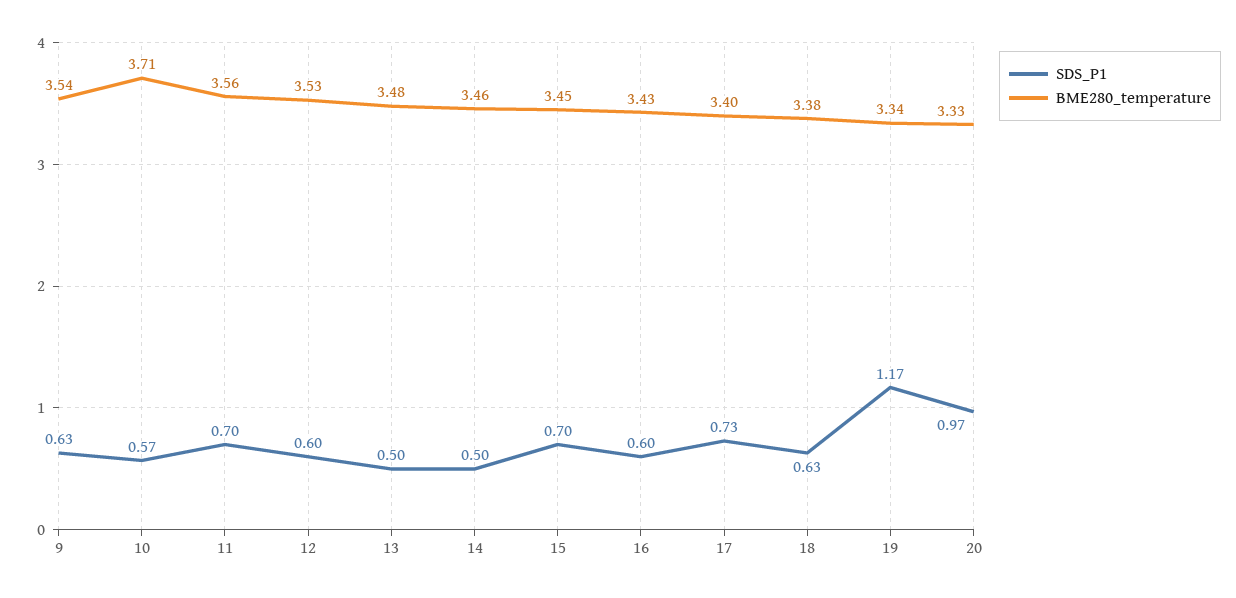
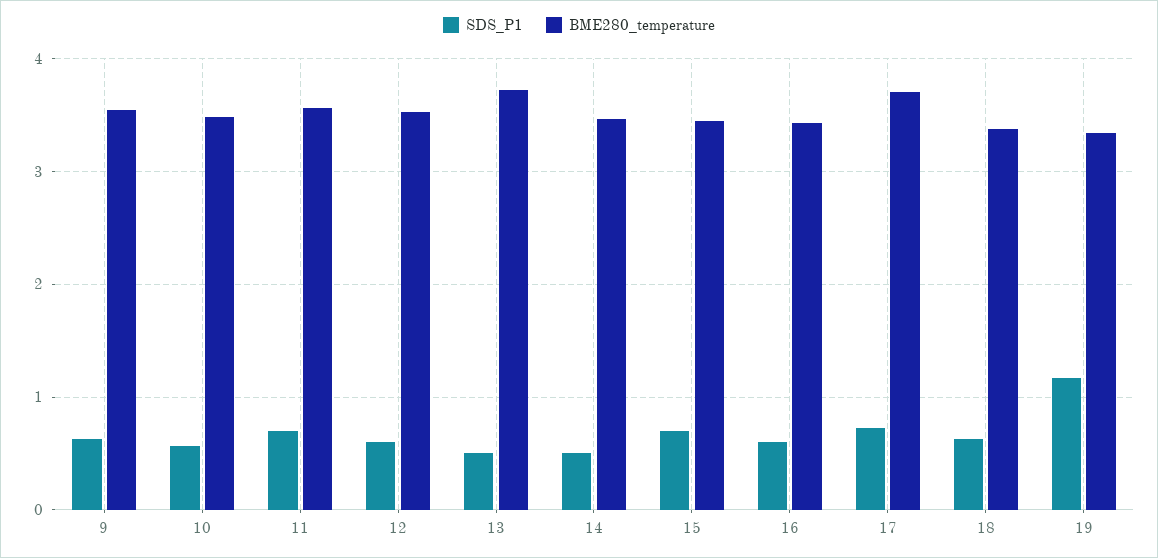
  {
    "SDS_P1": {
      "9": 0.63,
      "10": 0.57,
      "11": 0.7,
      "12": 0.6,
      "13": 0.5,
      "14": 0.5,
      "15": 0.7,
      "16": 0.6,
      "17": 0.73,
      "18": 0.63,
-     "19": 1.17,
+     "19": 1.17
-     "20": 0.97
    },
    "BME280_temperature": {
      "9": 3.54,
-     "10": 3.71,
+     "10": 3.5,
      "11": 3.56,
      "12": 3.53,
-     "13": 3.48,
+     "13": 3.7,
      "14": 3.46,
      "15": 3.45,
      "16": 3.43,
-     "17": 3.4,
+     "17": 3.7,
      "18": 3.38,
-     "19": 3.34,
+     "19": 3.34
-     "20": 3.33
    }
  }

